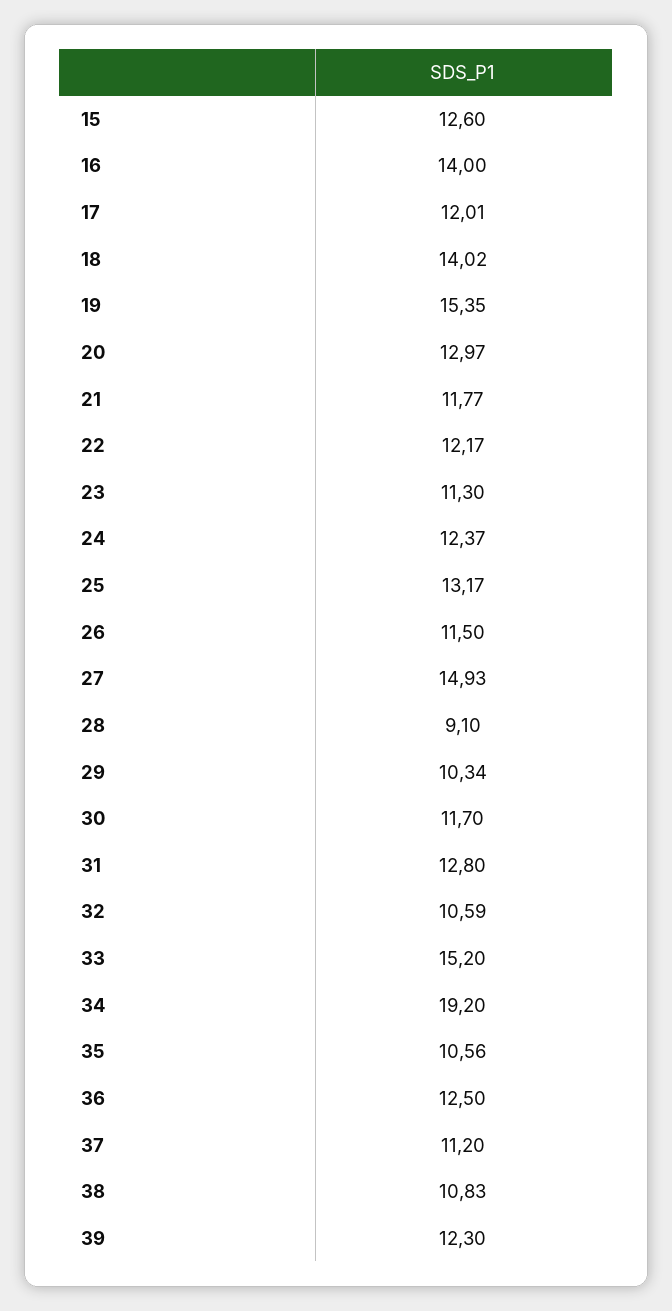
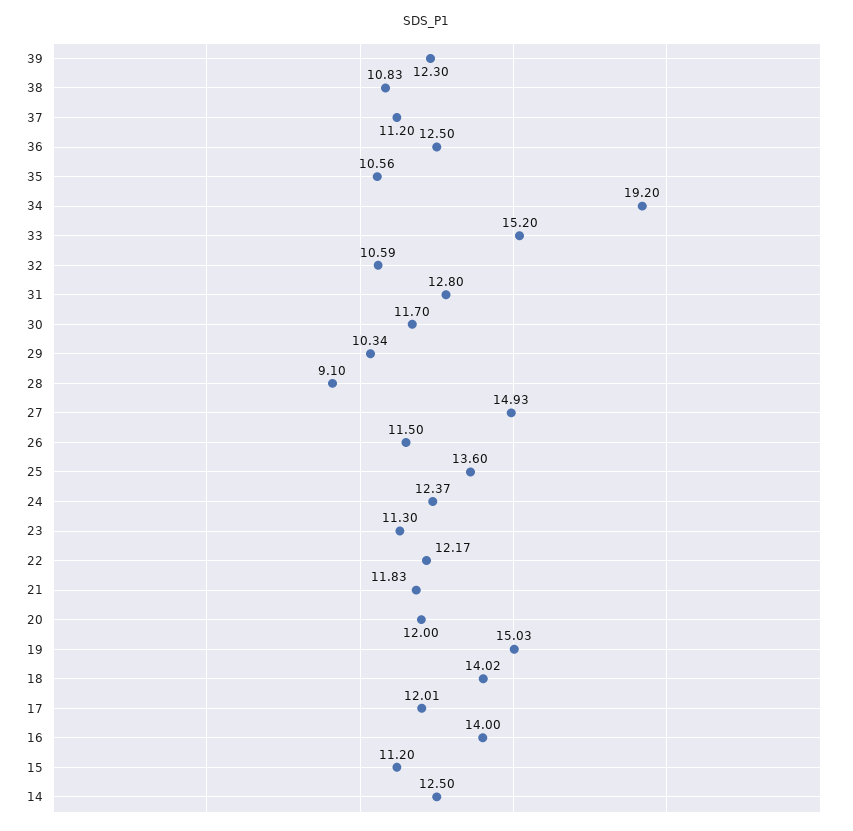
  {
-   "15": 12.6,
+   "15": 11.2,
    "16": 14,
    "17": 12.01,
    "18": 14.02,
-   "19": 15.35,
+   "19": 15.03,
-   "20": 12.97,
+   "20": 12,
-   "21": 11.77,
+   "21": 11.83,
    "22": 12.17,
    "23": 11.3,
    "24": 12.37,
-   "25": 13.17,
+   "25": 13.6,
    "26": 11.5,
    "27": 14.93,
    "28": 9.1,
    "29": 10.34,
    "30": 11.7,
    "31": 12.8,
    "32": 10.59,
    "33": 15.2,
    "34": 19.2,
    "35": 10.56,
    "36": 12.5,
    "37": 11.2,
    "38": 10.83,
-   "39": 12.3
+   "39": 12.3,
+   "14": 12.5
  }

